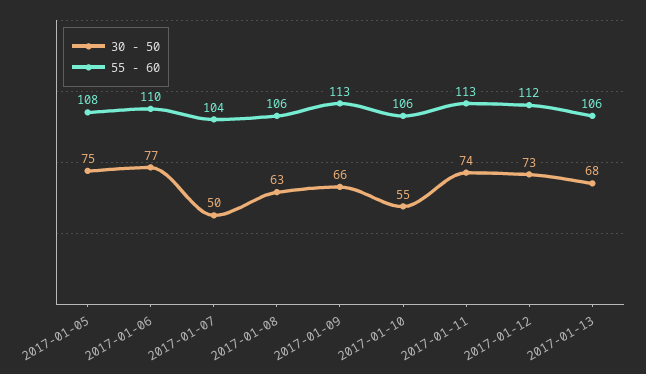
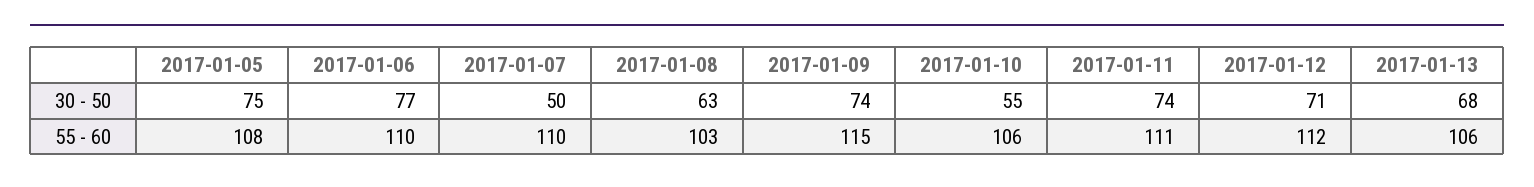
  {
    "30 - 50": {
      "2017-01-05": 75,
      "2017-01-06": 77,
      "2017-01-07": 50,
      "2017-01-08": 63,
-     "2017-01-09": 66,
+     "2017-01-09": 74,
      "2017-01-10": 55,
      "2017-01-11": 74,
-     "2017-01-12": 73,
+     "2017-01-12": 71,
      "2017-01-13": 68
    },
    "55 - 60": {
      "2017-01-05": 108,
      "2017-01-06": 110,
-     "2017-01-07": 104,
+     "2017-01-07": 110,
-     "2017-01-08": 106,
+     "2017-01-08": 103,
-     "2017-01-09": 113,
+     "2017-01-09": 115,
      "2017-01-10": 106,
-     "2017-01-11": 113,
+     "2017-01-11": 111,
      "2017-01-12": 112,
      "2017-01-13": 106
    }
  }

